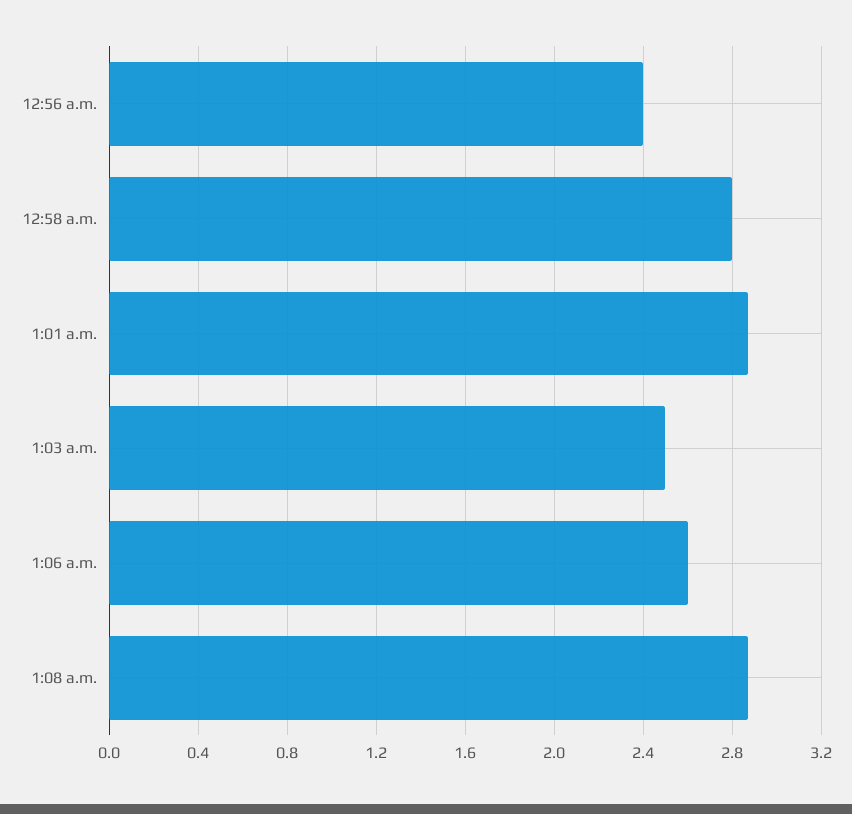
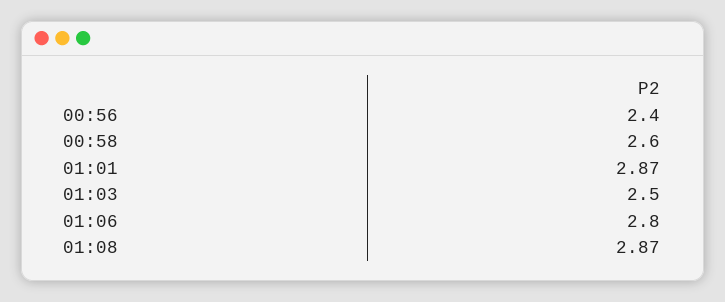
  {
    "12:56 a.m.": 2.4,
-   "12:58 a.m.": 2.8,
+   "12:58 a.m.": 2.6,
    "1:01 a.m.": 2.87,
    "1:03 a.m.": 2.5,
-   "1:06 a.m.": 2.6,
+   "1:06 a.m.": 2.8,
    "1:08 a.m.": 2.87
  }

